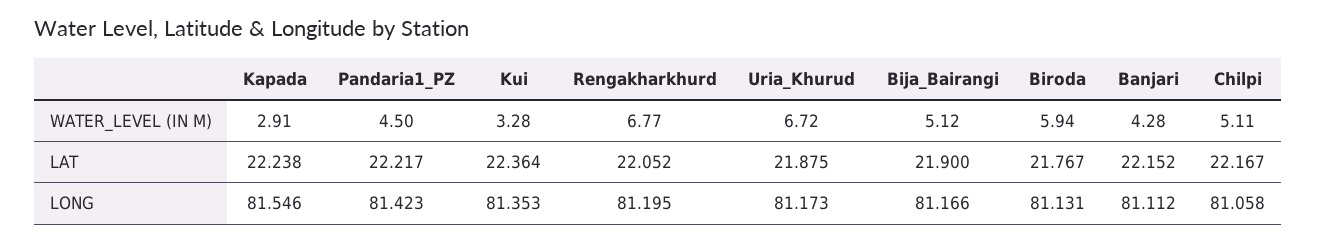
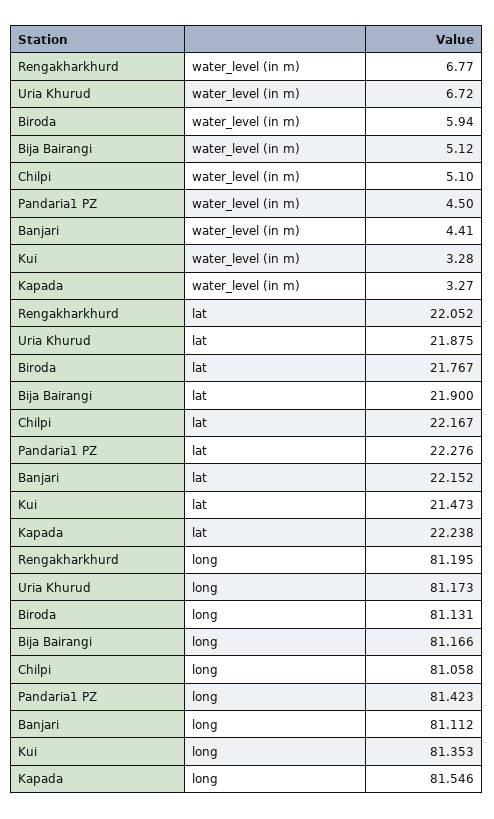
  {
    "Kapada": {
-     "WATER_LEVEL (IN M)": 2.91,
+     "WATER_LEVEL (IN M)": 3.27,
      "LAT": 22.238,
      "LONG": 81.546
    },
    "Pandaria1_PZ": {
      "WATER_LEVEL (IN M)": 4.5,
-     "LAT": 22.217,
+     "LAT": 22.276,
      "LONG": 81.423
    },
    "Kui": {
      "WATER_LEVEL (IN M)": 3.28,
-     "LAT": 22.364,
+     "LAT": 21.473,
      "LONG": 81.353
    },
    "Rengakharkhurd": {
      "WATER_LEVEL (IN M)": 6.77,
      "LAT": 22.052,
      "LONG": 81.195
    },
    "Uria_Khurud": {
      "WATER_LEVEL (IN M)": 6.72,
      "LAT": 21.875,
      "LONG": 81.173
    },
    "Bija_Bairangi": {
      "WATER_LEVEL (IN M)": 5.12,
      "LAT": 21.9,
      "LONG": 81.166
    },
    "Biroda": {
      "WATER_LEVEL (IN M)": 5.94,
      "LAT": 21.767,
      "LONG": 81.131
    },
    "Banjari": {
-     "WATER_LEVEL (IN M)": 4.28,
+     "WATER_LEVEL (IN M)": 4.41,
      "LAT": 22.152,
      "LONG": 81.112
    },
    "Chilpi": {
-     "WATER_LEVEL (IN M)": 5.11,
+     "WATER_LEVEL (IN M)": 5.1,
      "LAT": 22.167,
      "LONG": 81.058
    }
  }

